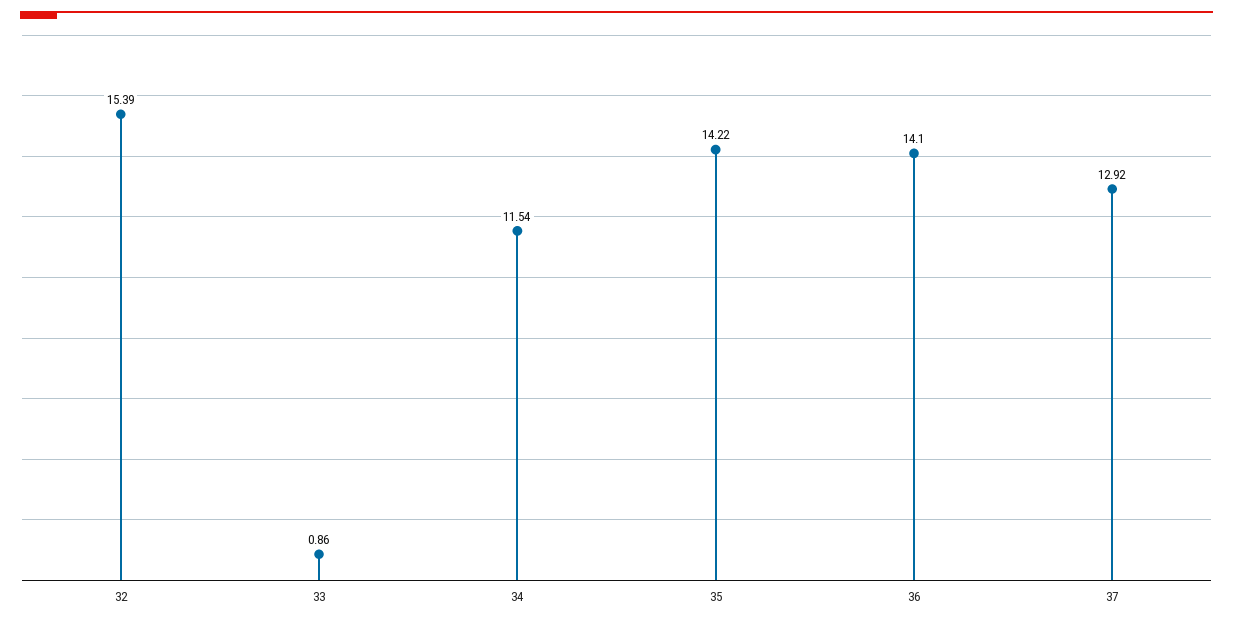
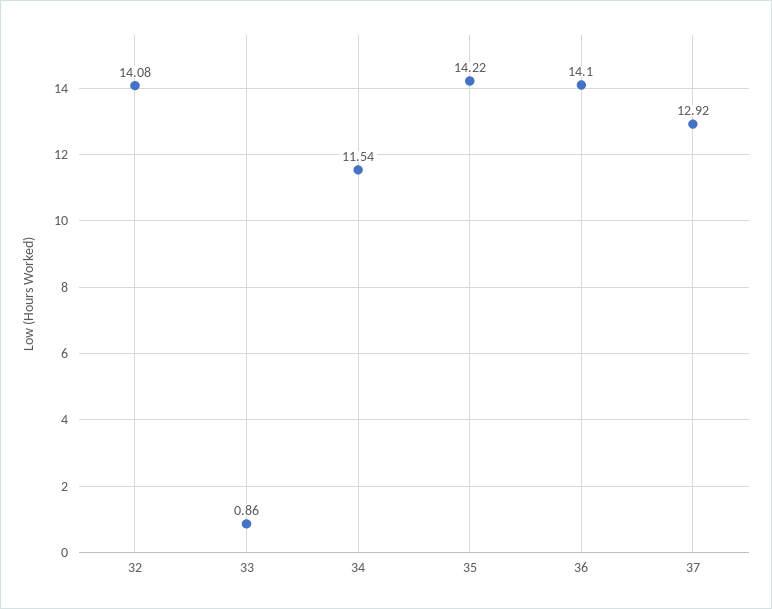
  {
-   "32": 15.39,
+   "32": 14.08,
    "33": 0.86,
    "34": 11.54,
    "35": 14.22,
    "36": 14.1,
    "37": 12.92
  }

